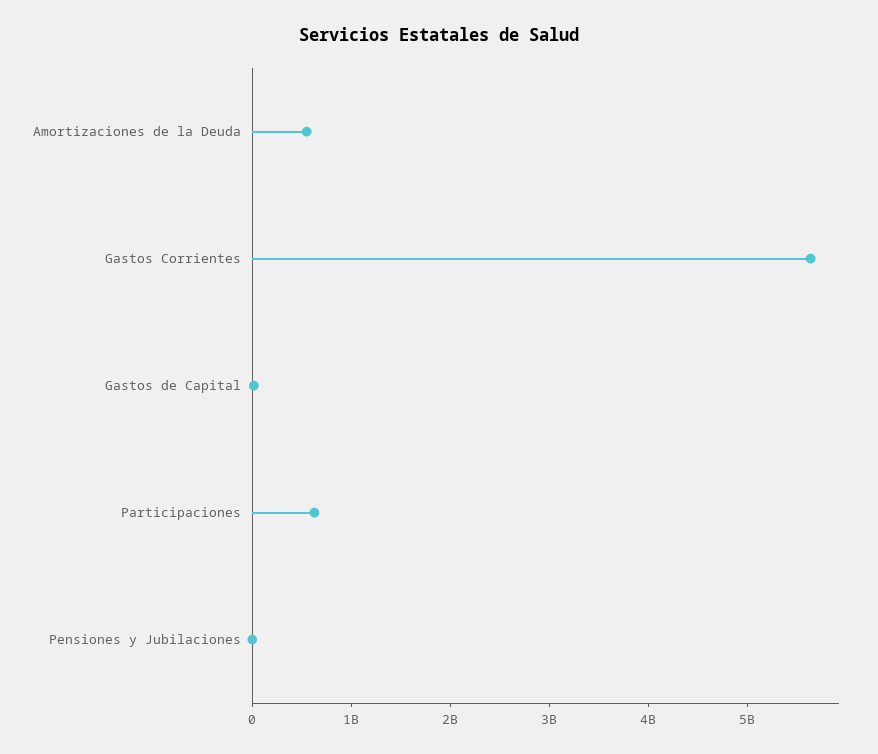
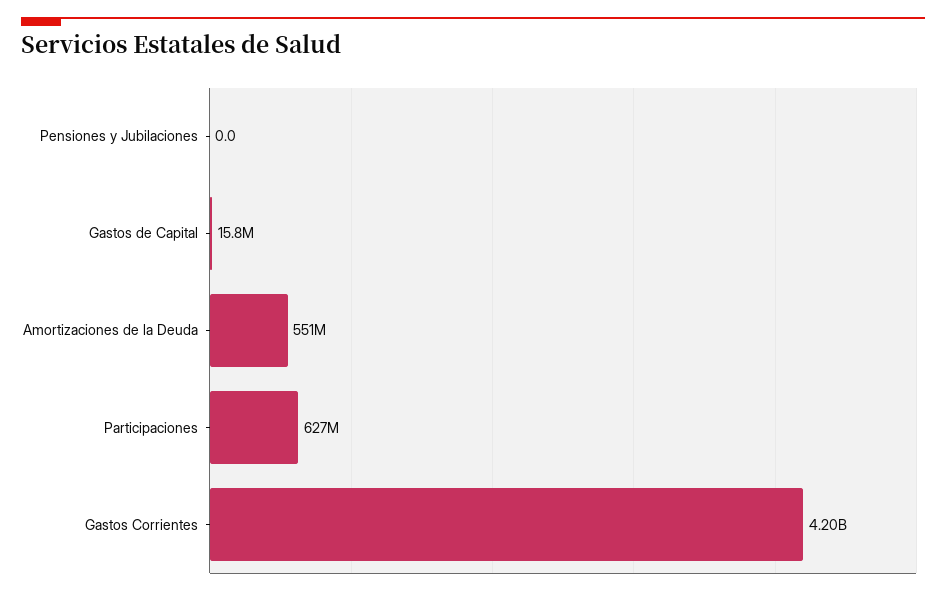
  {
    "Amortizaciones de la Deuda": 551000000,
-   "Gastos Corrientes": 5600000000,
+   "Gastos Corrientes": 4200000000,
    "Gastos de Capital": 15800000,
    "Participaciones": 627000000,
    "Pensiones y Jubilaciones": 0
  }

